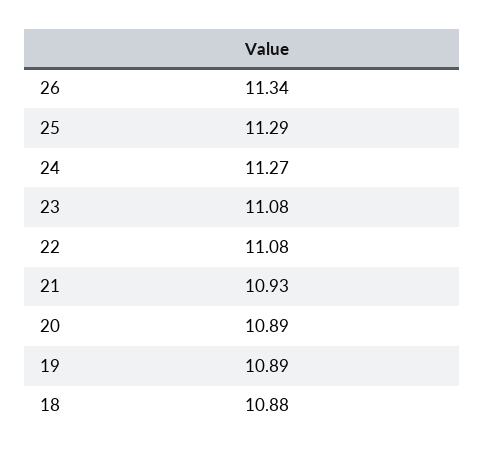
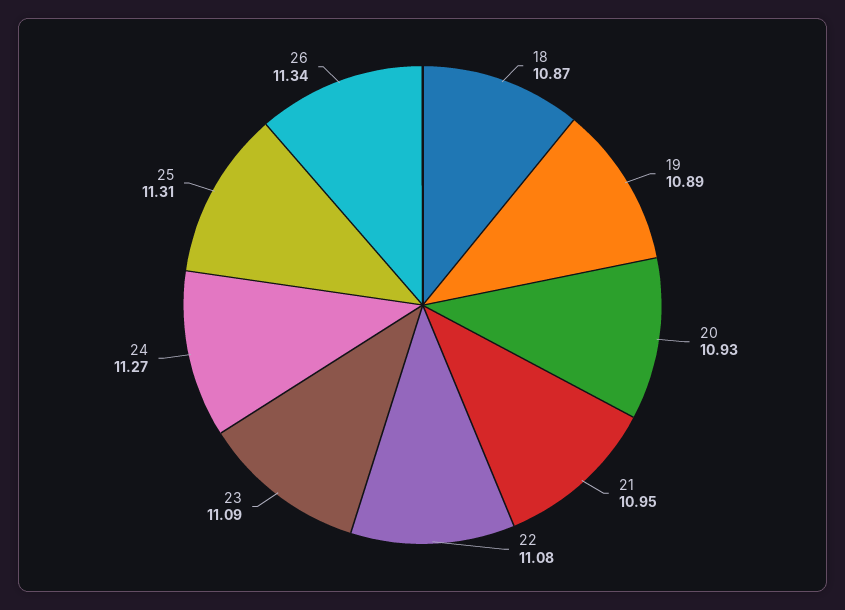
  {
    "26": 11.34,
-   "25": 11.29,
+   "25": 11.31,
    "24": 11.27,
-   "23": 11.08,
+   "23": 11.09,
    "22": 11.08,
-   "21": 10.93,
+   "21": 10.95,
-   "20": 10.89,
+   "20": 10.93,
    "19": 10.89,
-   "18": 10.88
+   "18": 10.87
  }

